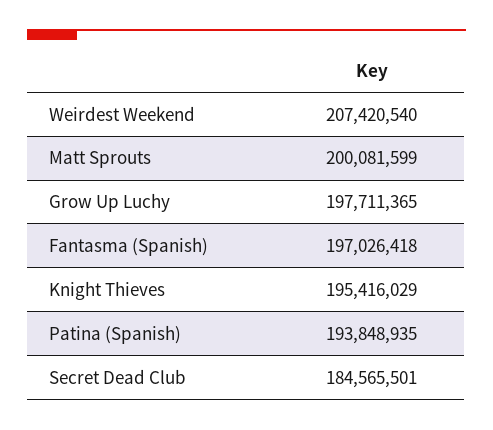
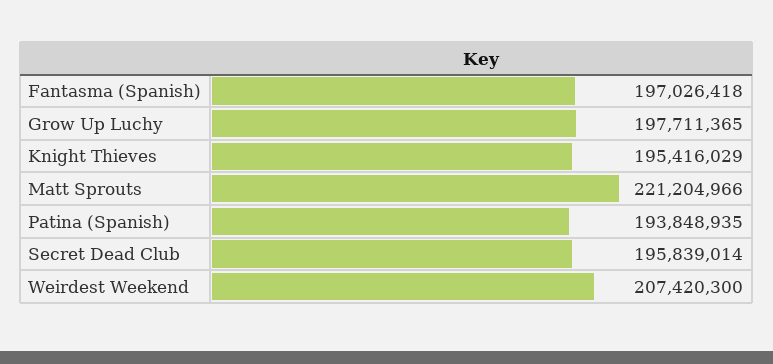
  {
-   "Weirdest Weekend": 207420540,
+   "Weirdest Weekend": 207420300,
-   "Matt Sprouts": 200081599,
+   "Matt Sprouts": 221204966,
    "Grow Up Luchy": 197711365,
    "Fantasma (Spanish)": 197026418,
    "Knight Thieves": 195416029,
    "Patina (Spanish)": 193848935,
-   "Secret Dead Club": 184565501
+   "Secret Dead Club": 195839014
  }

